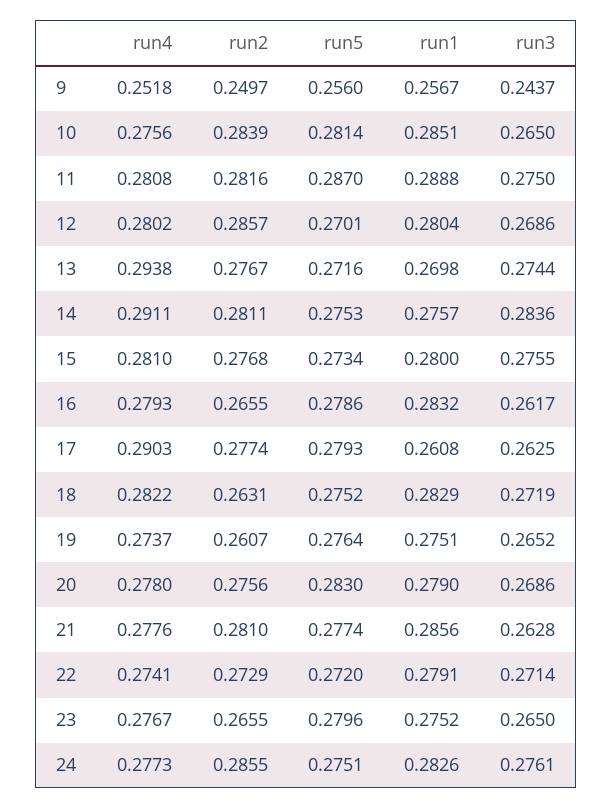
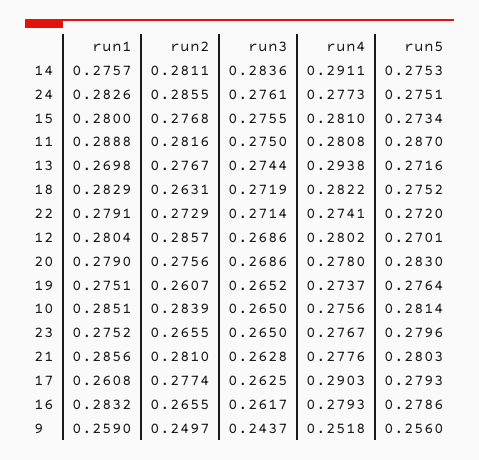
  {
    "run4": {
      "9": 0.2518,
      "10": 0.2756,
      "11": 0.2808,
      "12": 0.2802,
      "13": 0.2938,
      "14": 0.2911,
      "15": 0.281,
      "16": 0.2793,
      "17": 0.2903,
      "18": 0.2822,
      "19": 0.2737,
      "20": 0.278,
      "21": 0.2776,
      "22": 0.2741,
      "23": 0.2767,
      "24": 0.2773
    },
    "run2": {
      "9": 0.2497,
      "10": 0.2839,
      "11": 0.2816,
      "12": 0.2857,
      "13": 0.2767,
      "14": 0.2811,
      "15": 0.2768,
      "16": 0.2655,
      "17": 0.2774,
      "18": 0.2631,
      "19": 0.2607,
      "20": 0.2756,
      "21": 0.281,
      "22": 0.2729,
      "23": 0.2655,
      "24": 0.2855
    },
    "run5": {
      "9": 0.256,
      "10": 0.2814,
      "11": 0.287,
      "12": 0.2701,
      "13": 0.2716,
      "14": 0.2753,
      "15": 0.2734,
      "16": 0.2786,
      "17": 0.2793,
      "18": 0.2752,
      "19": 0.2764,
      "20": 0.283,
-     "21": 0.2774,
+     "21": 0.2803,
      "22": 0.272,
      "23": 0.2796,
      "24": 0.2751
    },
    "run1": {
-     "9": 0.2567,
+     "9": 0.259,
      "10": 0.2851,
      "11": 0.2888,
      "12": 0.2804,
      "13": 0.2698,
      "14": 0.2757,
      "15": 0.28,
      "16": 0.2832,
      "17": 0.2608,
      "18": 0.2829,
      "19": 0.2751,
      "20": 0.279,
      "21": 0.2856,
      "22": 0.2791,
      "23": 0.2752,
      "24": 0.2826
    },
    "run3": {
      "9": 0.2437,
      "10": 0.265,
      "11": 0.275,
      "12": 0.2686,
      "13": 0.2744,
      "14": 0.2836,
      "15": 0.2755,
      "16": 0.2617,
      "17": 0.2625,
      "18": 0.2719,
      "19": 0.2652,
      "20": 0.2686,
      "21": 0.2628,
      "22": 0.2714,
      "23": 0.265,
      "24": 0.2761
    }
  }

